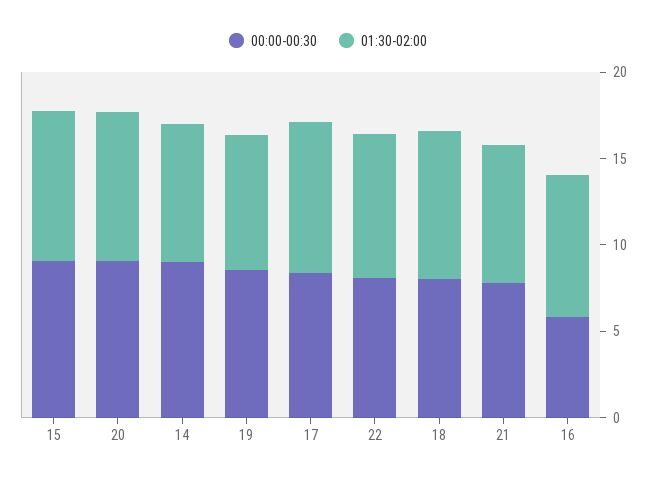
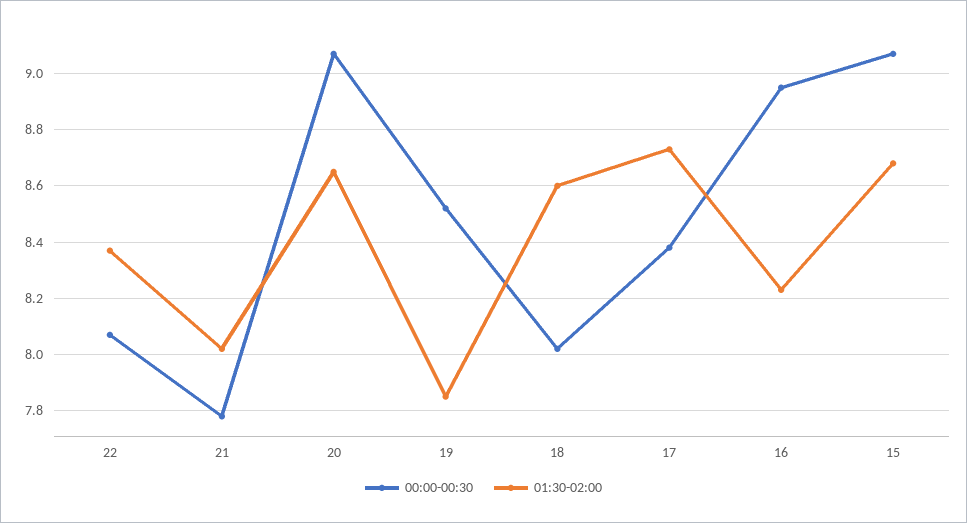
  {
    "00:00-00:30": {
      "15": 9.05,
      "20": 9.05,
-     "14": 9,
      "19": 8.5,
      "17": 8.4,
      "22": 8.05,
      "18": 8,
      "21": 7.8,
-     "16": 6
+     "16": 8.95
    },
    "01:30-02:00": {
      "15": 8.7,
      "20": 8.65,
-     "14": 8,
      "19": 7.85,
      "17": 8.75,
      "22": 8.35,
      "18": 8.6,
      "21": 8,
      "16": 8.25
    }
  }

